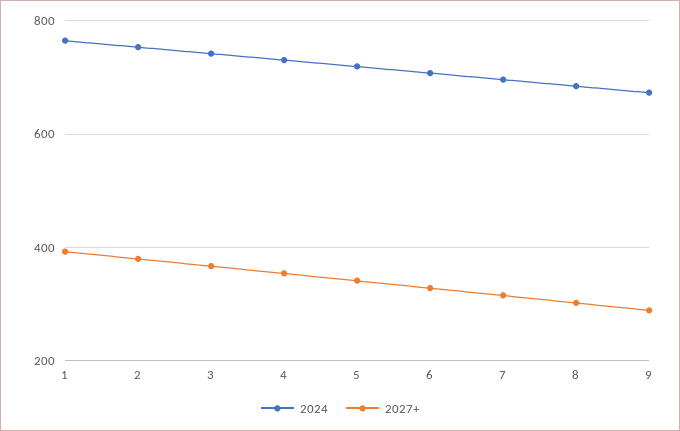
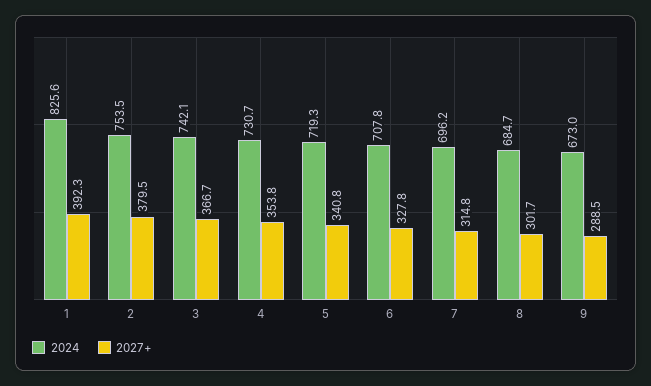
  {
    "2024": {
-     "1": 760,
+     "1": 825.6,
      "2": 753.5,
      "3": 742.1,
      "4": 730.7,
      "5": 719.3,
      "6": 707.8,
      "7": 696.2,
      "8": 684.7,
      "9": 673
    },
    "2027+": {
      "1": 392.3,
      "2": 379.5,
      "3": 366.7,
      "4": 353.8,
      "5": 340.8,
      "6": 327.8,
      "7": 314.8,
      "8": 301.7,
      "9": 288.5
    }
  }

